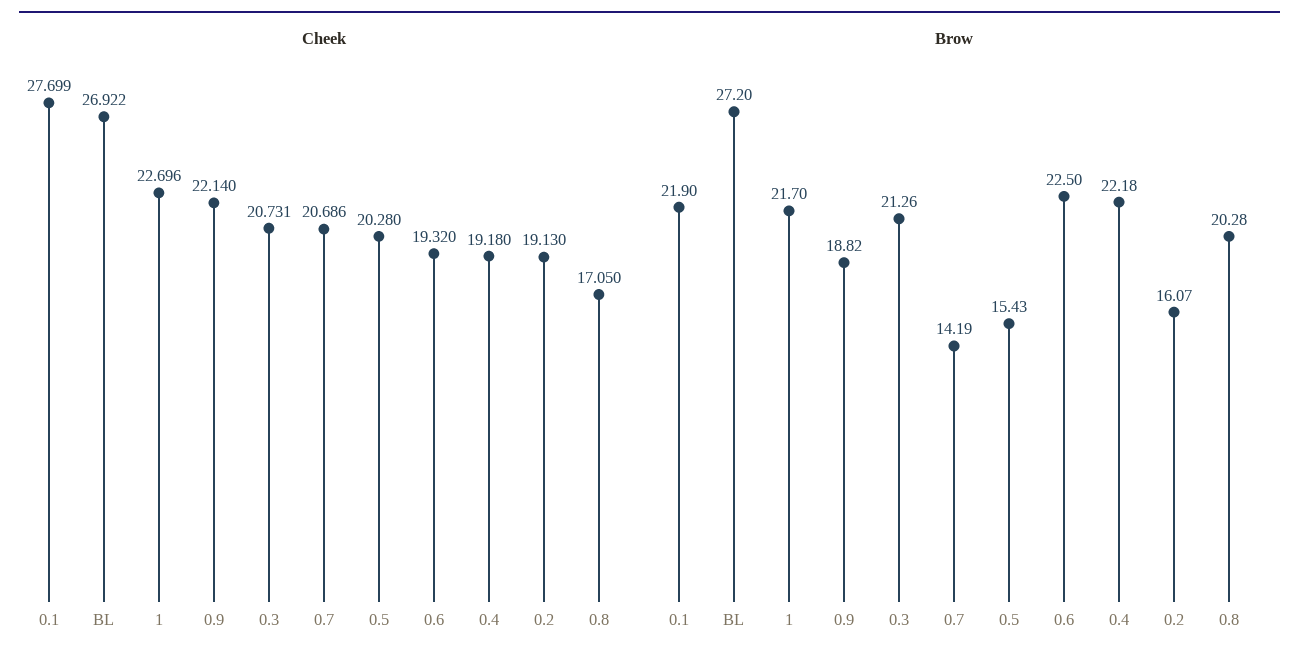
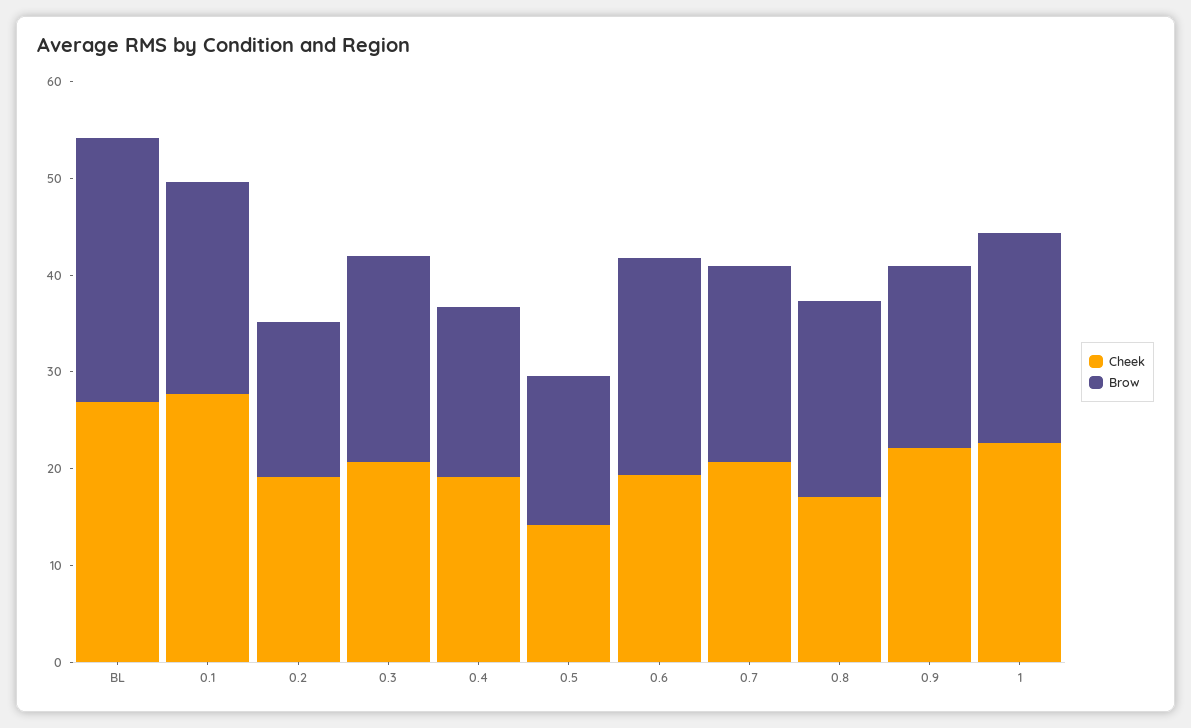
  {
    "Cheek": {
      "0.1": 27.699,
      "BL": 26.922,
      "1": 22.696,
      "0.9": 22.14,
      "0.3": 20.731,
      "0.7": 20.686,
-     "0.5": 20.28,
+     "0.5": 14,
      "0.6": 19.32,
      "0.4": 19.18,
      "0.2": 19.13,
      "0.8": 17.05
    },
    "Brow": {
      "0.1": 21.9,
      "BL": 27.2,
      "1": 21.7,
      "0.9": 18.82,
      "0.3": 21.26,
-     "0.7": 14.19,
+     "0.7": 20,
      "0.5": 15.43,
      "0.6": 22.5,
-     "0.4": 22.18,
+     "0.4": 18,
      "0.2": 16.07,
      "0.8": 20.28
    }
  }

